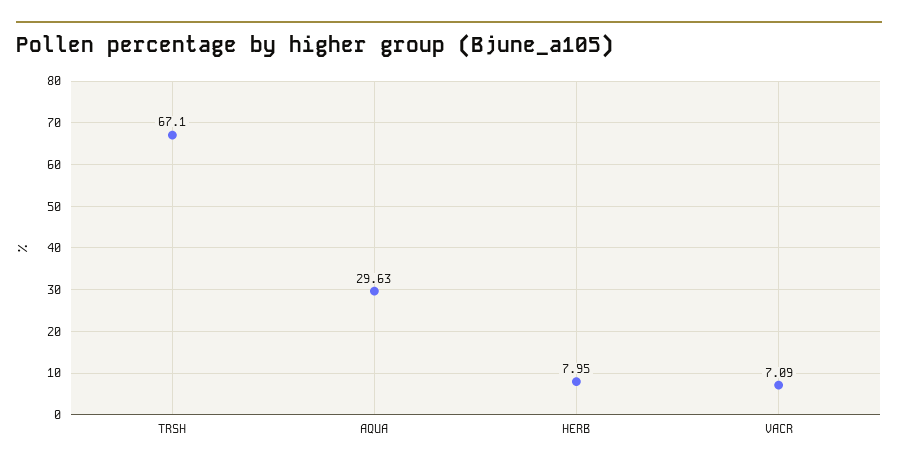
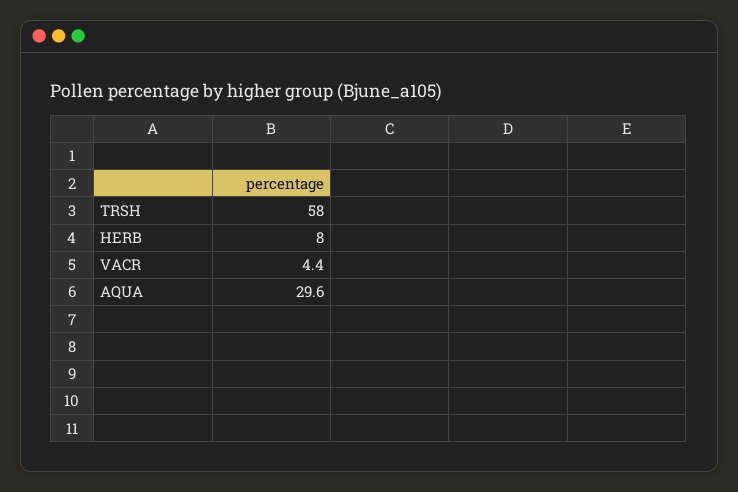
  {
-   "TRSH": 67.1,
+   "TRSH": 58,
    "AQUA": 29.63,
    "HERB": 7.95,
-   "VACR": 7.09
+   "VACR": 4.4
  }

